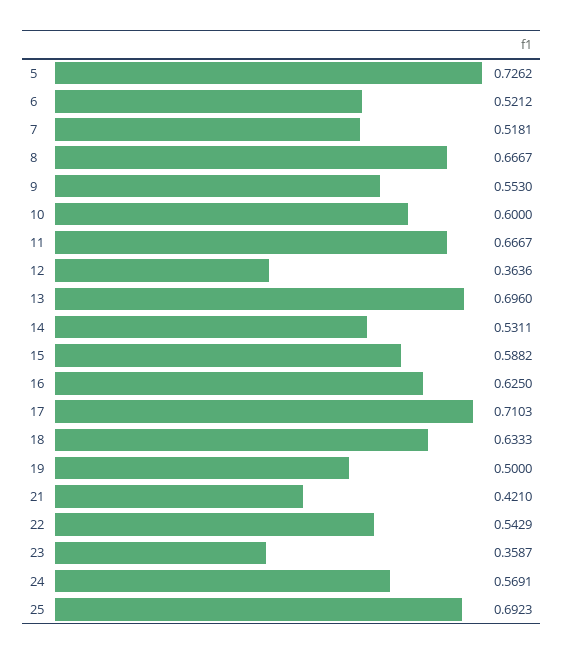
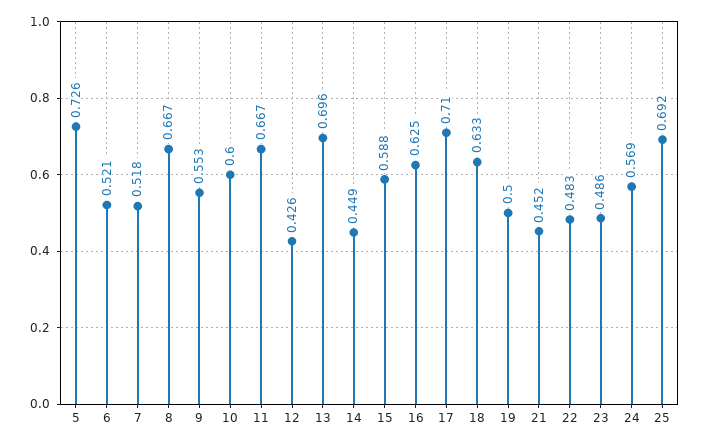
  {
    "5": 0.7262,
    "6": 0.5212,
    "7": 0.5181,
    "8": 0.6667,
    "9": 0.553,
    "10": 0.6,
    "11": 0.6667,
-   "12": 0.3636,
+   "12": 0.426,
    "13": 0.696,
-   "14": 0.5311,
+   "14": 0.449,
    "15": 0.5882,
    "16": 0.625,
    "17": 0.7103,
    "18": 0.6333,
    "19": 0.5,
-   "21": 0.421,
+   "21": 0.452,
-   "22": 0.5429,
+   "22": 0.483,
-   "23": 0.3587,
+   "23": 0.486,
    "24": 0.5691,
    "25": 0.6923
  }

